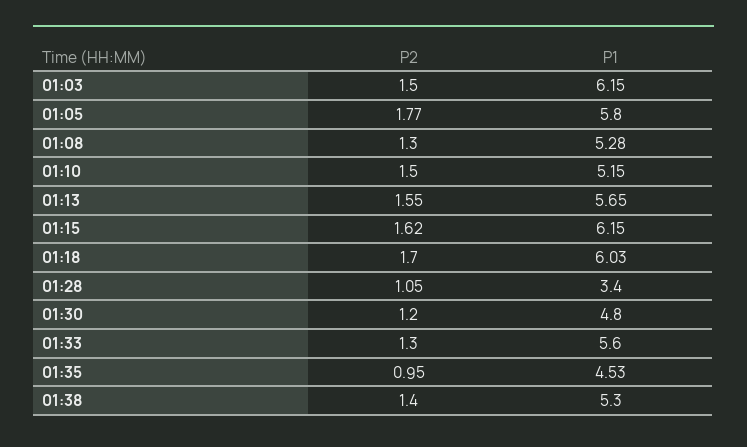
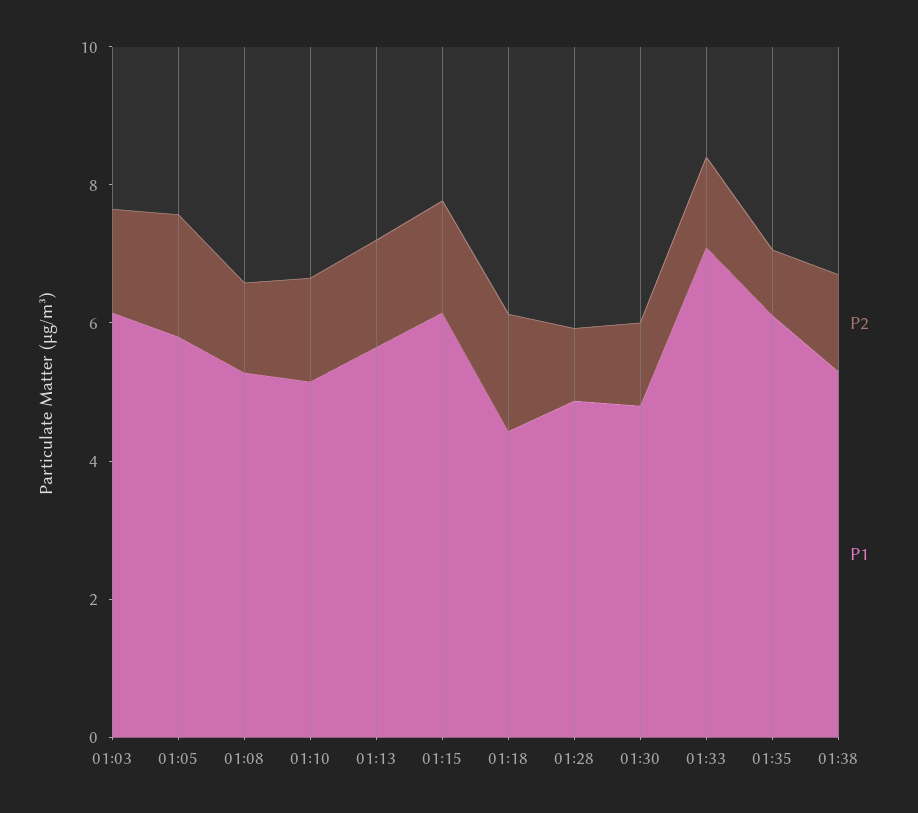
  {
    "P2": {
      "01:03": 1.5,
      "01:05": 1.77,
      "01:08": 1.3,
      "01:10": 1.5,
      "01:13": 1.55,
      "01:15": 1.62,
      "01:18": 1.7,
      "01:28": 1.05,
      "01:30": 1.2,
      "01:33": 1.3,
      "01:35": 0.95,
      "01:38": 1.4
    },
    "P1": {
      "01:03": 6.15,
      "01:05": 5.8,
      "01:08": 5.28,
      "01:10": 5.15,
      "01:13": 5.65,
      "01:15": 6.15,
-     "01:18": 6.03,
+     "01:18": 4.5,
-     "01:28": 3.4,
+     "01:28": 5,
      "01:30": 4.8,
-     "01:33": 5.6,
+     "01:33": 7,
-     "01:35": 4.53,
+     "01:35": 6,
      "01:38": 5.3
    }
  }

